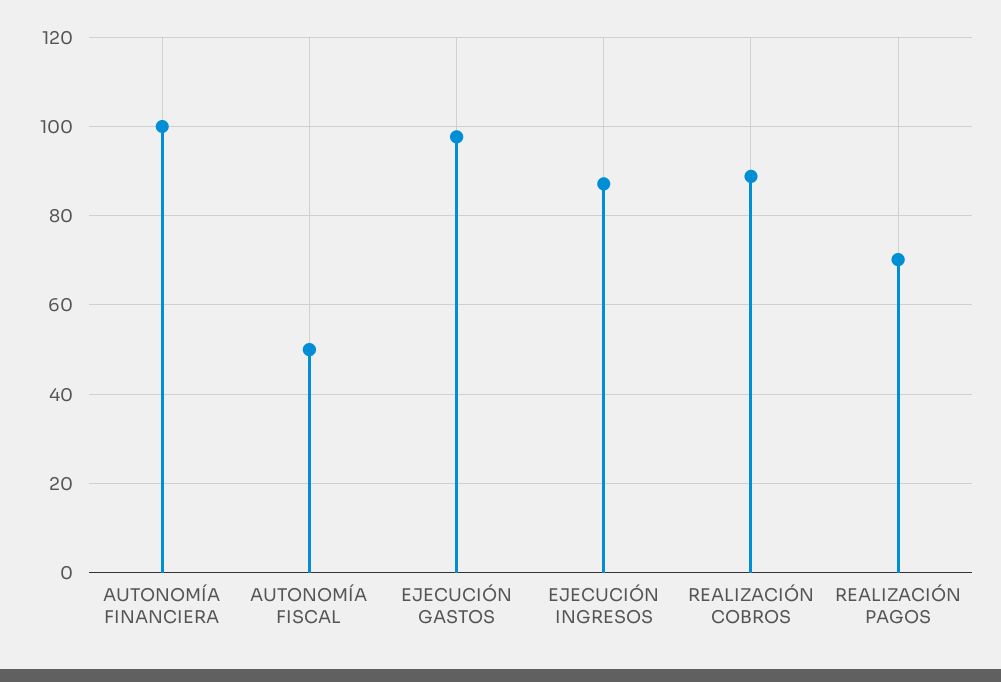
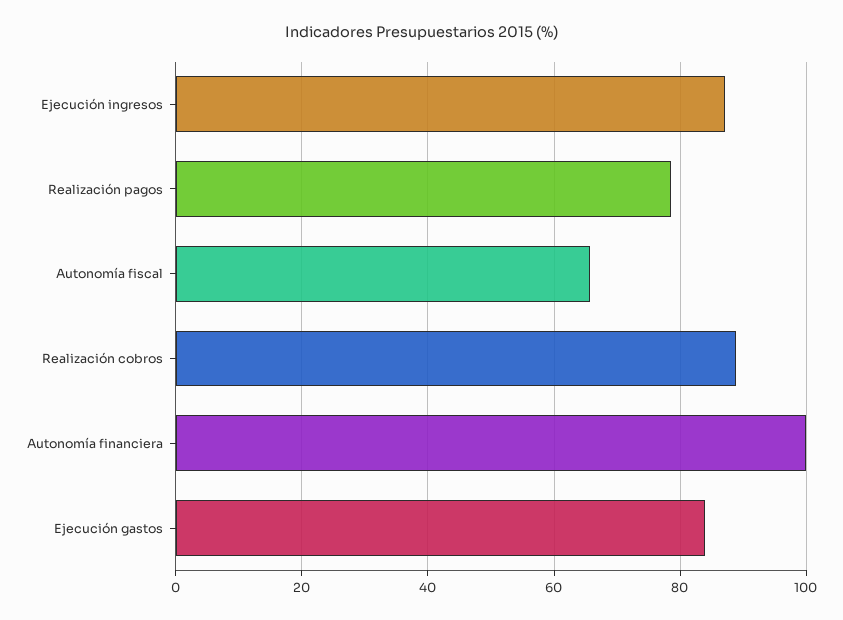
  {
    "AUTONOMÍA FINANCIERA": 100,
-   "AUTONOMÍA FISCAL": 50,
+   "AUTONOMÍA FISCAL": 66,
-   "EJECUCIÓN GASTOS": 98,
+   "EJECUCIÓN GASTOS": 84,
    "EJECUCIÓN INGRESOS": 88,
    "REALIZACIÓN COBROS": 88,
-   "REALIZACIÓN PAGOS": 70
+   "REALIZACIÓN PAGOS": 78
  }

